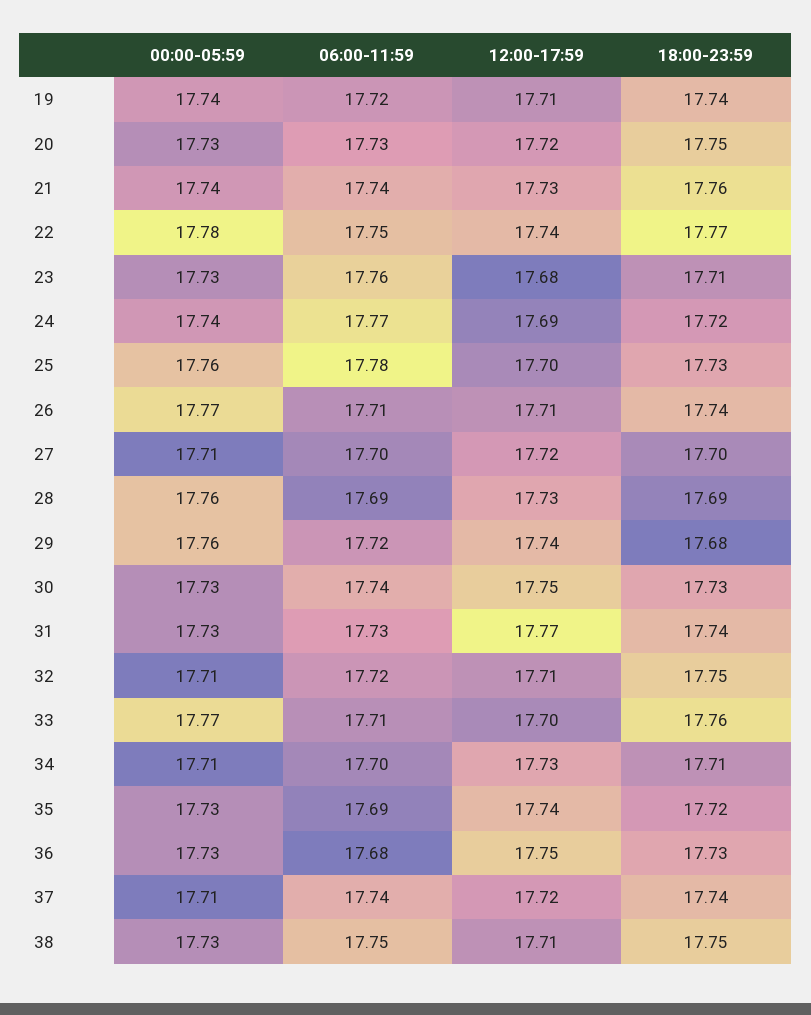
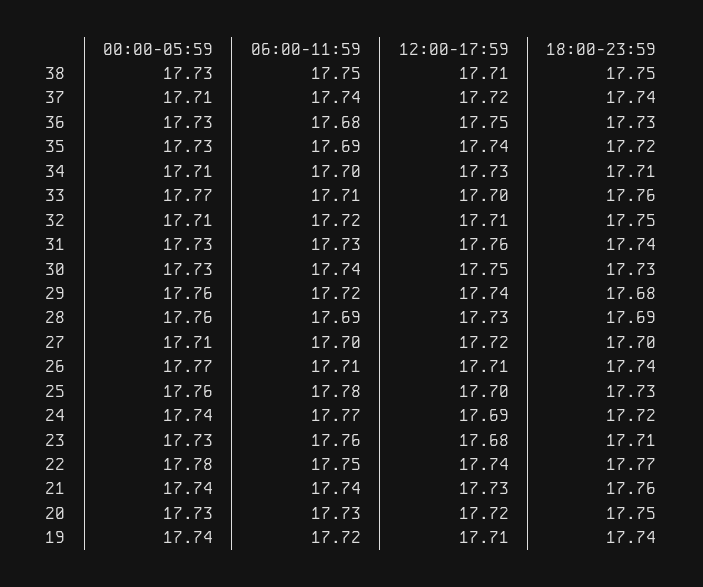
  {
    "00:00-05:59": {
      "19": 17.74,
      "20": 17.73,
      "21": 17.74,
      "22": 17.78,
      "23": 17.73,
      "24": 17.74,
      "25": 17.76,
      "26": 17.77,
      "27": 17.71,
      "28": 17.76,
      "29": 17.76,
      "30": 17.73,
      "31": 17.73,
      "32": 17.71,
      "33": 17.77,
      "34": 17.71,
      "35": 17.73,
      "36": 17.73,
      "37": 17.71,
      "38": 17.73
    },
    "06:00-11:59": {
      "19": 17.72,
      "20": 17.73,
      "21": 17.74,
      "22": 17.75,
      "23": 17.76,
      "24": 17.77,
      "25": 17.78,
      "26": 17.71,
      "27": 17.7,
      "28": 17.69,
      "29": 17.72,
      "30": 17.74,
      "31": 17.73,
      "32": 17.72,
      "33": 17.71,
      "34": 17.7,
      "35": 17.69,
      "36": 17.68,
      "37": 17.74,
      "38": 17.75
    },
    "12:00-17:59": {
      "19": 17.71,
      "20": 17.72,
      "21": 17.73,
      "22": 17.74,
      "23": 17.68,
      "24": 17.69,
      "25": 17.7,
      "26": 17.71,
      "27": 17.72,
      "28": 17.73,
      "29": 17.74,
      "30": 17.75,
-     "31": 17.77,
+     "31": 17.76,
      "32": 17.71,
      "33": 17.7,
      "34": 17.73,
      "35": 17.74,
      "36": 17.75,
      "37": 17.72,
      "38": 17.71
    },
    "18:00-23:59": {
      "19": 17.74,
      "20": 17.75,
      "21": 17.76,
      "22": 17.77,
      "23": 17.71,
      "24": 17.72,
      "25": 17.73,
      "26": 17.74,
      "27": 17.7,
      "28": 17.69,
      "29": 17.68,
      "30": 17.73,
      "31": 17.74,
      "32": 17.75,
      "33": 17.76,
      "34": 17.71,
      "35": 17.72,
      "36": 17.73,
      "37": 17.74,
      "38": 17.75
    }
  }

